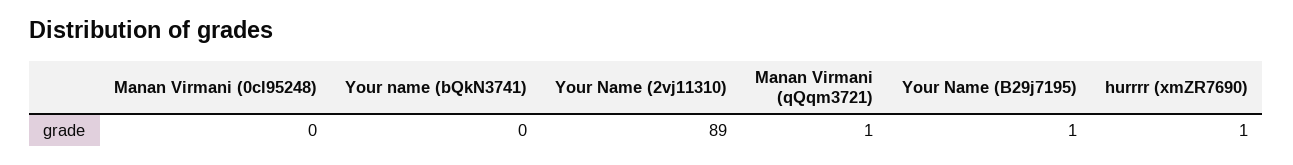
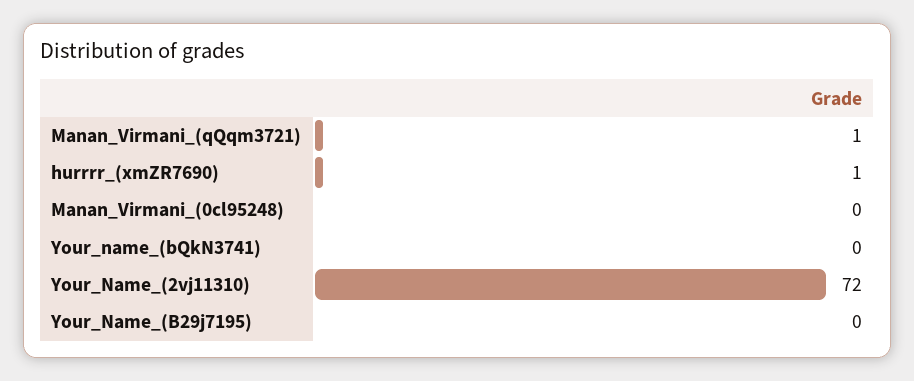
  {
    "Manan Virmani (0cl95248)": 0,
    "Your name (bQkN3741)": 0,
-   "Your Name (2vj11310)": 89,
+   "Your Name (2vj11310)": 72,
    "Manan Virmani (qQqm3721)": 1,
-   "Your Name (B29j7195)": 1,
+   "Your Name (B29j7195)": 0,
    "hurrrr (xmZR7690)": 1
  }

